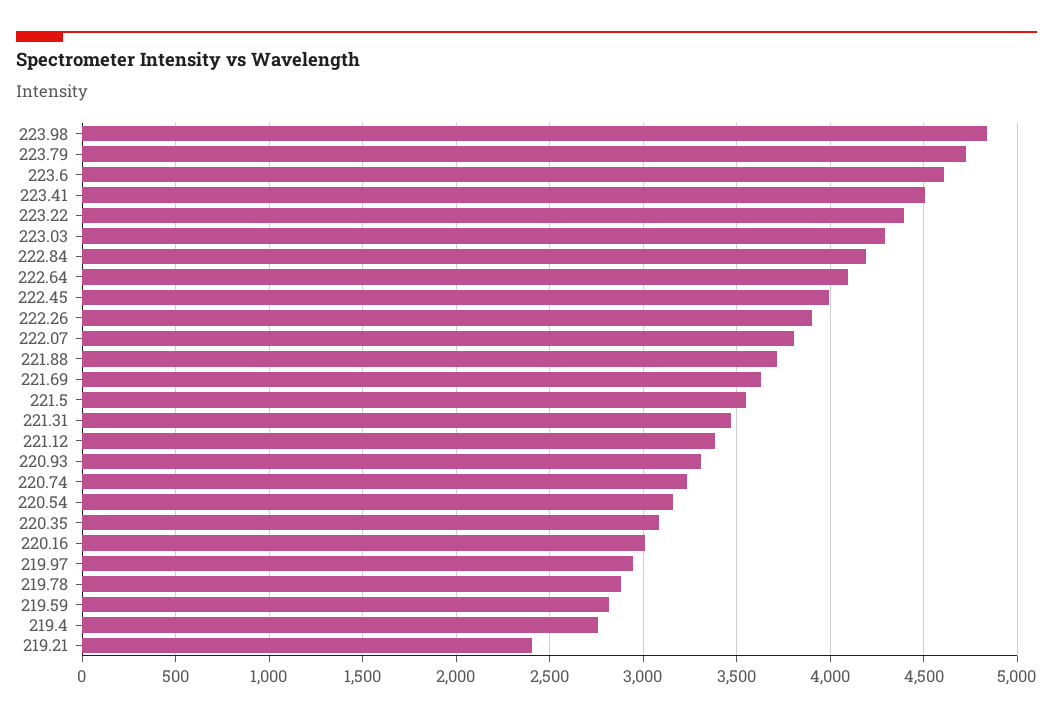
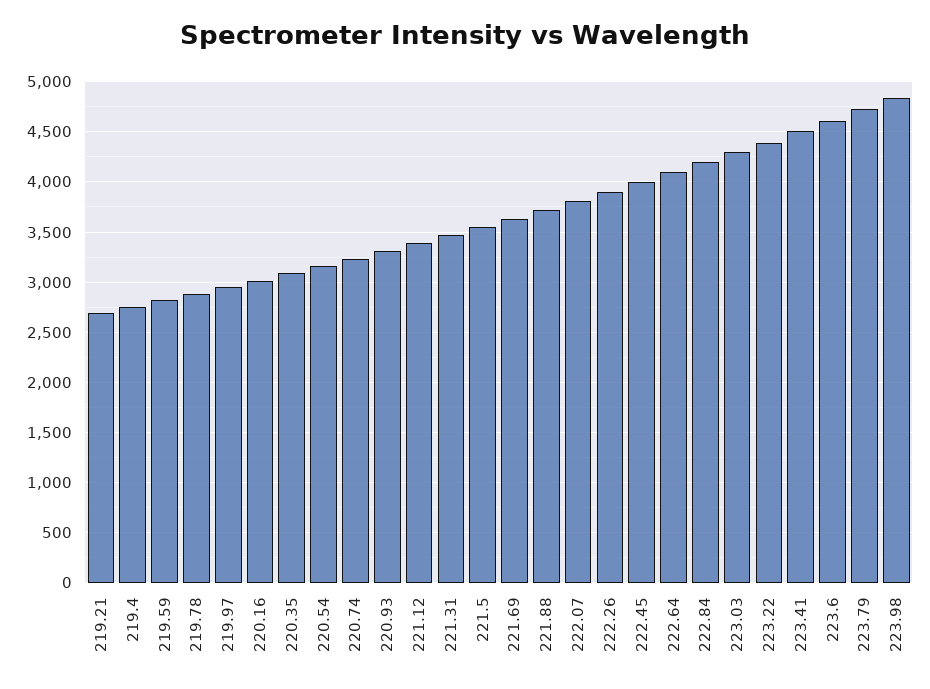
  {
    "223.98": 4850,
    "223.79": 4750,
    "223.6": 4600,
    "223.41": 4500,
    "223.22": 4400,
    "223.03": 4300,
    "222.84": 4200,
    "222.64": 4100,
    "222.45": 4000,
    "222.26": 3900,
    "222.07": 3800,
    "221.88": 3700,
    "221.69": 3650,
    "221.5": 3550,
    "221.31": 3450,
    "221.12": 3400,
    "220.93": 3300,
    "220.74": 3250,
    "220.54": 3150,
    "220.35": 3100,
    "220.16": 3000,
    "219.97": 2950,
    "219.78": 2900,
    "219.59": 2800,
    "219.4": 2750,
-   "219.21": 2400
+   "219.21": 2700
  }

